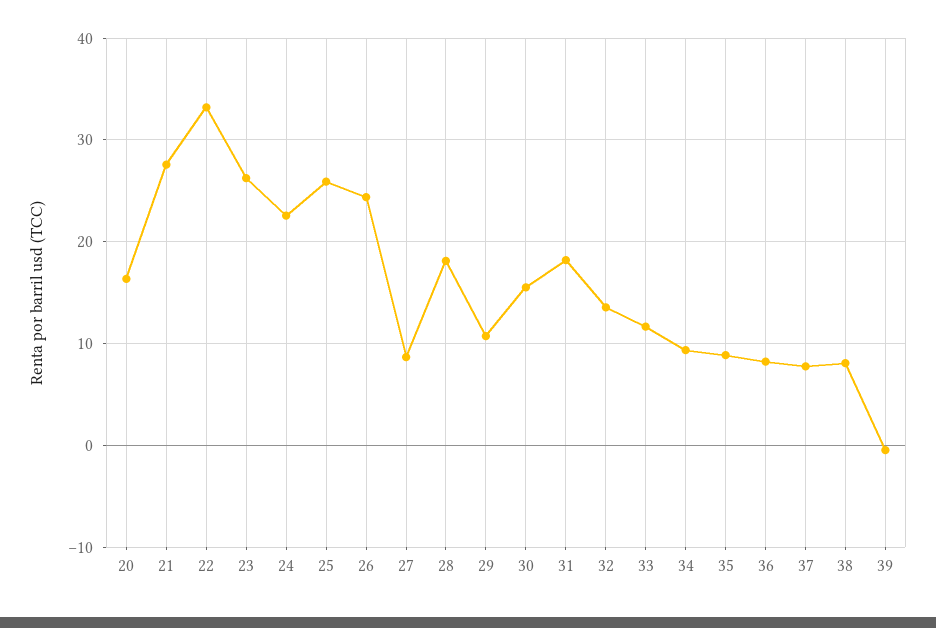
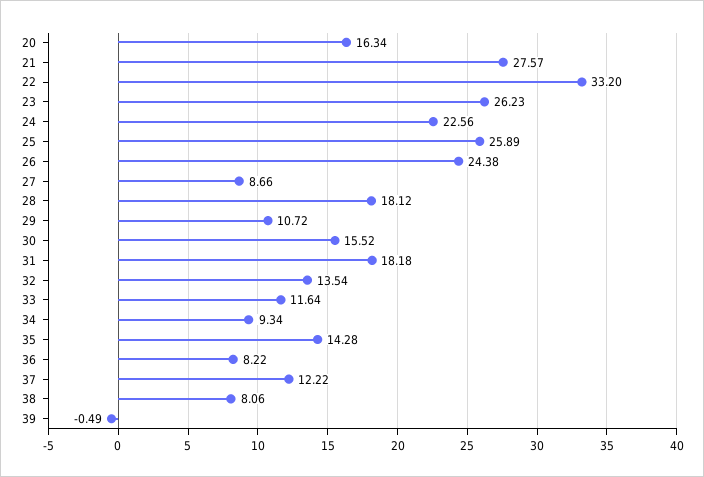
  {
    "20": 16.34,
    "21": 27.57,
    "22": 33.2,
    "23": 26.23,
    "24": 22.56,
    "25": 25.89,
    "26": 24.38,
    "27": 8.66,
    "28": 18.12,
    "29": 10.72,
    "30": 15.52,
    "31": 18.18,
    "32": 13.54,
    "33": 11.64,
    "34": 9.34,
-   "35": 9,
+   "35": 14.28,
    "36": 8.22,
-   "37": 8,
+   "37": 12.22,
    "38": 8.06,
    "39": -0.49
  }

